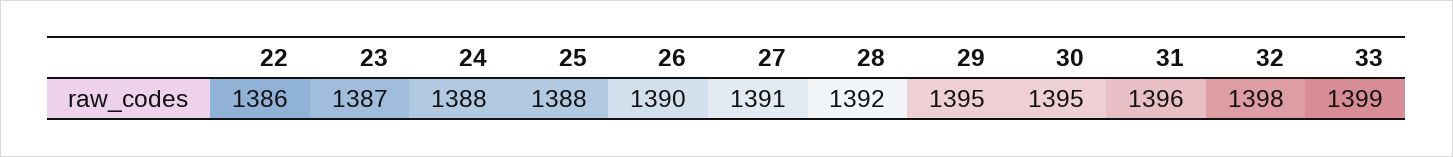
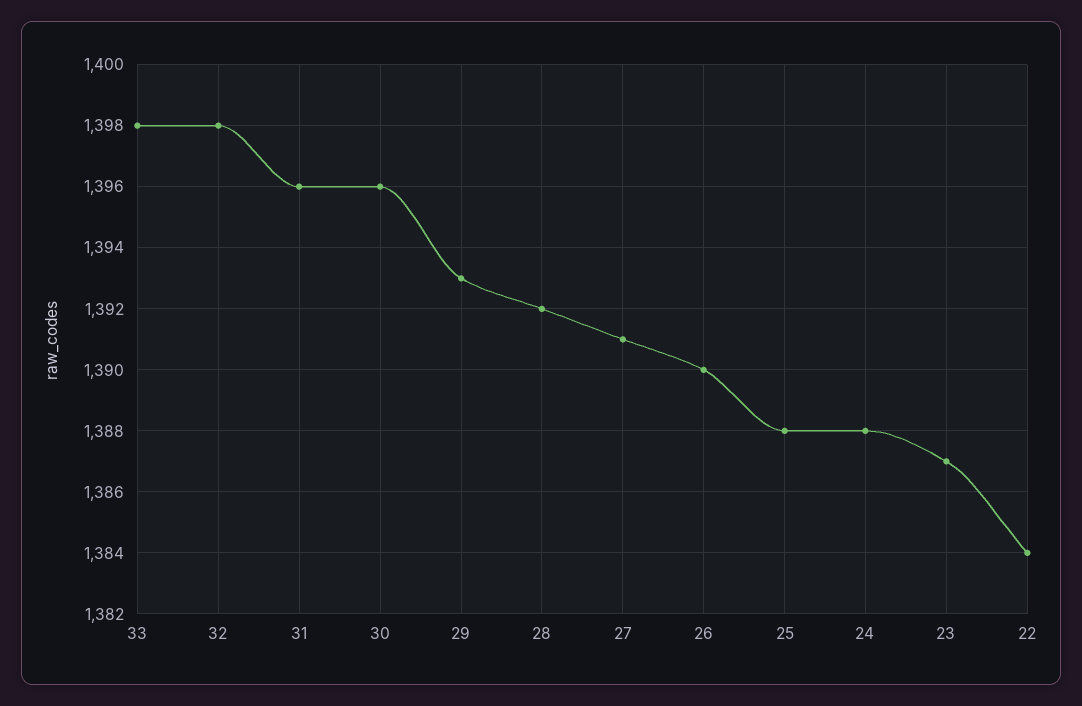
  {
-   "22": 1386,
+   "22": 1384,
    "23": 1387,
    "24": 1388,
    "25": 1388,
    "26": 1390,
    "27": 1391,
    "28": 1392,
-   "29": 1395,
+   "29": 1393,
-   "30": 1395,
+   "30": 1396,
    "31": 1396,
    "32": 1398,
-   "33": 1399
+   "33": 1398
  }

